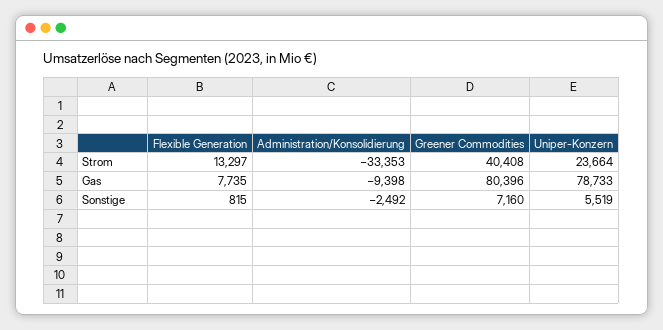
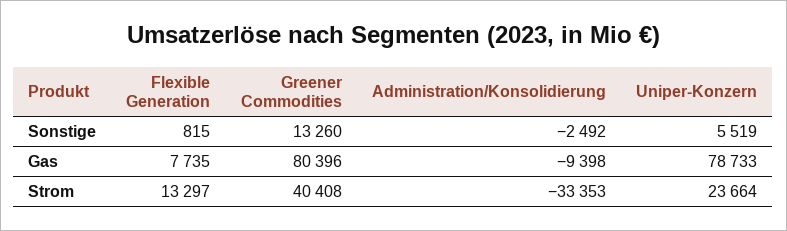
  {
    "Flexible Generation": {
      "Strom": 13297,
      "Gas": 7735,
      "Sonstige": 815
    },
    "Administration/Konsolidierung": {
      "Strom": -33353,
      "Gas": -9398,
      "Sonstige": -2492
    },
    "Greener Commodities": {
      "Strom": 40408,
      "Gas": 80396,
-     "Sonstige": 7160
+     "Sonstige": 13260
    },
    "Uniper-Konzern": {
      "Strom": 23664,
      "Gas": 78733,
      "Sonstige": 5519
    }
  }

